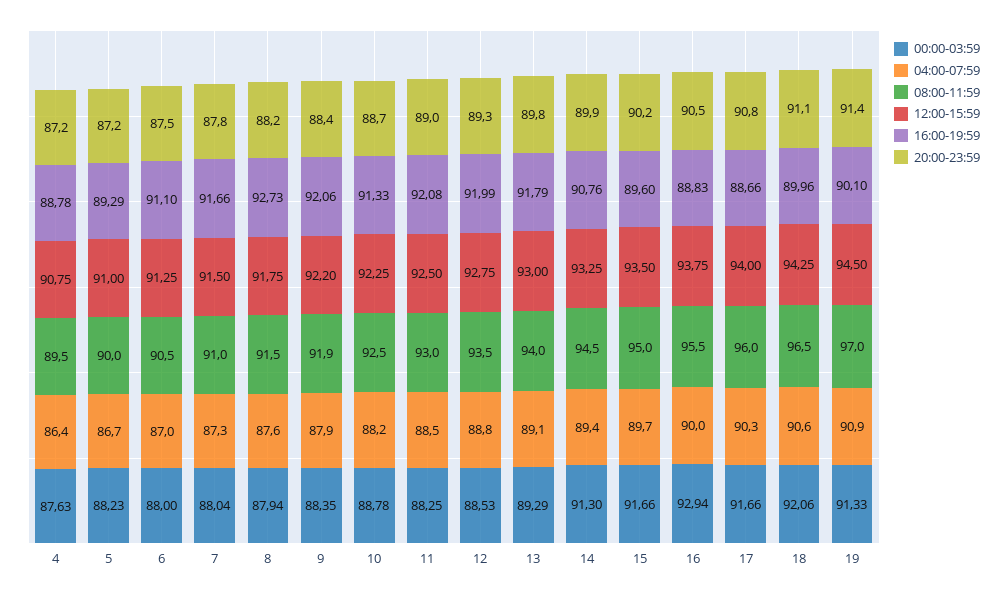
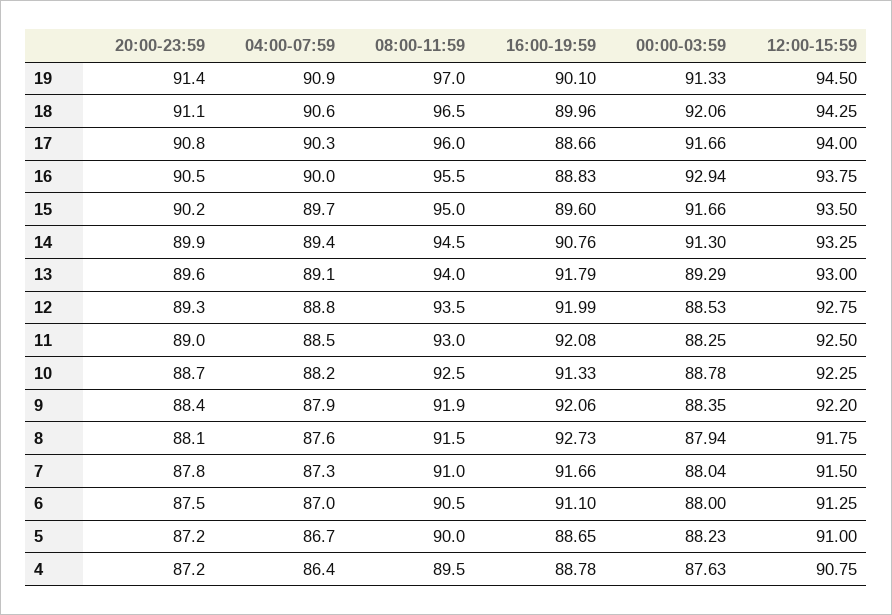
  {
    "00:00-03:59": {
      "4": 87.63,
      "5": 88.23,
      "6": 88,
      "7": 88.04,
      "8": 87.94,
      "9": 88.35,
      "10": 88.78,
      "11": 88.25,
      "12": 88.53,
      "13": 89.29,
      "14": 91.3,
      "15": 91.66,
      "16": 92.94,
      "17": 91.66,
      "18": 92.06,
      "19": 91.33
    },
    "04:00-07:59": {
      "4": 86.4,
      "5": 86.7,
      "6": 87,
      "7": 87.3,
      "8": 87.6,
      "9": 87.9,
      "10": 88.2,
      "11": 88.5,
      "12": 88.8,
      "13": 89.1,
      "14": 89.4,
      "15": 89.7,
      "16": 90,
      "17": 90.3,
      "18": 90.6,
      "19": 90.9
    },
    "08:00-11:59": {
      "4": 89.5,
      "5": 90,
      "6": 90.5,
      "7": 91,
      "8": 91.5,
      "9": 91.9,
      "10": 92.5,
      "11": 93,
      "12": 93.5,
      "13": 94,
      "14": 94.5,
      "15": 95,
      "16": 95.5,
      "17": 96,
      "18": 96.5,
      "19": 97
    },
    "12:00-15:59": {
      "4": 90.75,
      "5": 91,
      "6": 91.25,
      "7": 91.5,
      "8": 91.75,
      "9": 92.2,
      "10": 92.25,
      "11": 92.5,
      "12": 92.75,
      "13": 93,
      "14": 93.25,
      "15": 93.5,
      "16": 93.75,
      "17": 94,
      "18": 94.25,
      "19": 94.5
    },
    "16:00-19:59": {
      "4": 88.78,
-     "5": 89.29,
+     "5": 88.65,
      "6": 91.1,
      "7": 91.66,
      "8": 92.73,
      "9": 92.06,
      "10": 91.33,
      "11": 92.08,
      "12": 91.99,
      "13": 91.79,
      "14": 90.76,
      "15": 89.6,
      "16": 88.83,
      "17": 88.66,
      "18": 89.96,
      "19": 90.1
    },
    "20:00-23:59": {
      "4": 87.2,
      "5": 87.2,
      "6": 87.5,
      "7": 87.8,
-     "8": 88.2,
+     "8": 88.1,
      "9": 88.4,
      "10": 88.7,
      "11": 89,
      "12": 89.3,
-     "13": 89.8,
+     "13": 89.6,
      "14": 89.9,
      "15": 90.2,
      "16": 90.5,
      "17": 90.8,
      "18": 91.1,
      "19": 91.4
    }
  }

